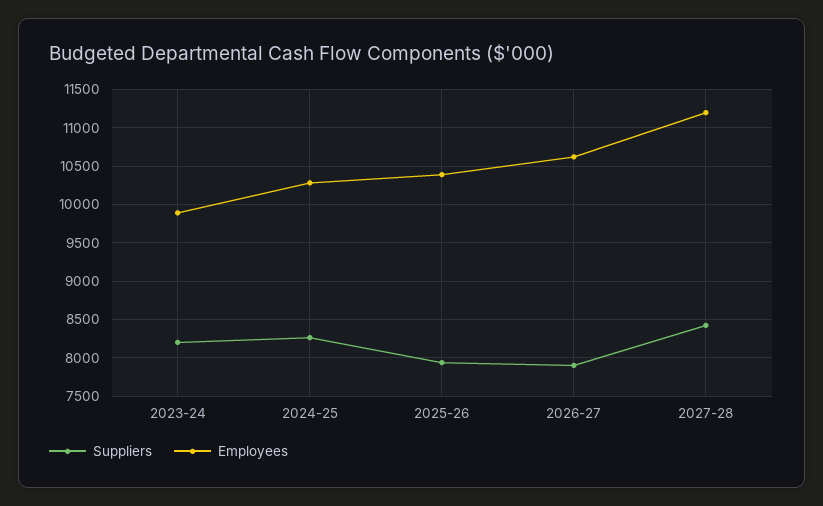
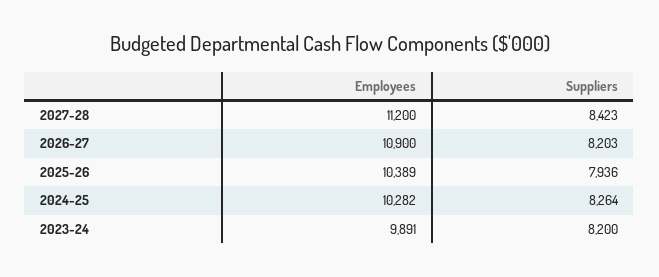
  {
    "Suppliers": {
      "2023-24": 8200,
      "2024-25": 8264,
      "2025-26": 7936,
-     "2026-27": 7900,
+     "2026-27": 8203,
      "2027-28": 8423
    },
    "Employees": {
      "2023-24": 9891,
      "2024-25": 10282,
      "2025-26": 10389,
-     "2026-27": 10600,
+     "2026-27": 10900,
      "2027-28": 11200
    }
  }

